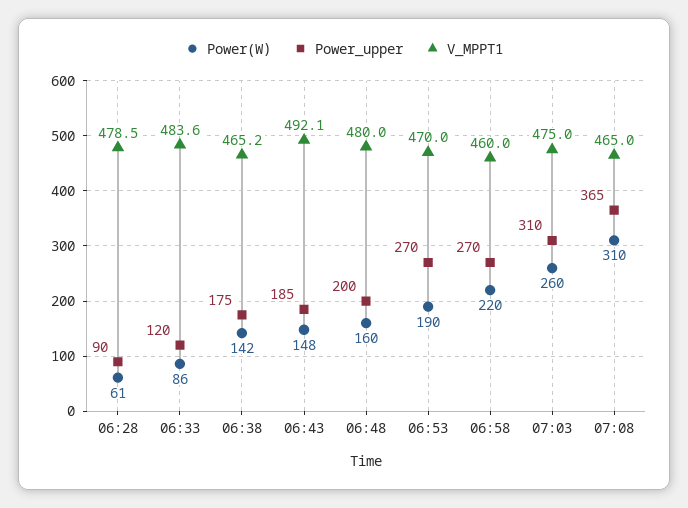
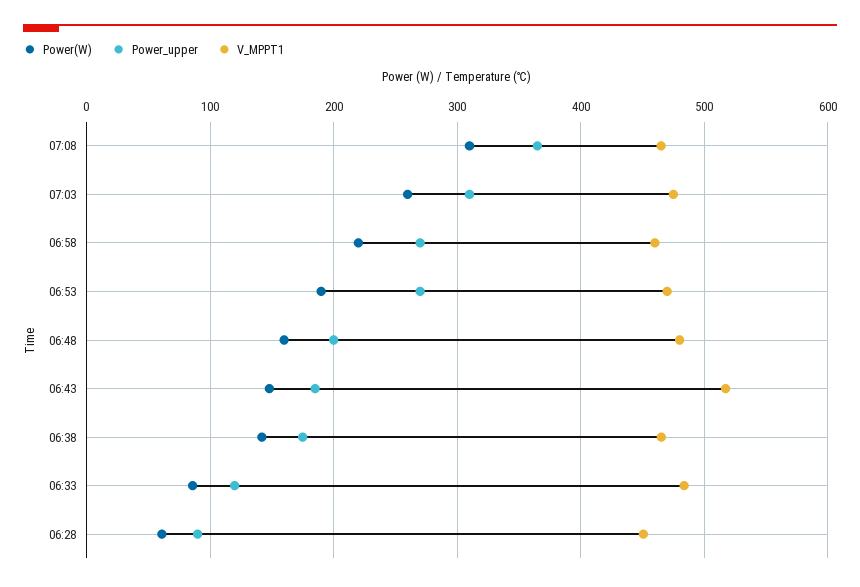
  {
    "Power(W)": {
      "06:28": 61,
      "06:33": 86,
      "06:38": 142,
      "06:43": 148,
      "06:48": 160,
      "06:53": 190,
      "06:58": 220,
      "07:03": 260,
      "07:08": 310
    },
    "Power_upper": {
      "06:28": 90,
      "06:33": 120,
      "06:38": 175,
      "06:43": 185,
      "06:48": 200,
      "06:53": 270,
      "06:58": 270,
      "07:03": 310,
      "07:08": 365
    },
    "V_MPPT1": {
-     "06:28": 478.5,
+     "06:28": 450,
      "06:33": 483.6,
      "06:38": 465.2,
-     "06:43": 492.1,
+     "06:43": 520,
      "06:48": 480,
      "06:53": 470,
      "06:58": 460,
      "07:03": 475,
      "07:08": 465
    }
  }

